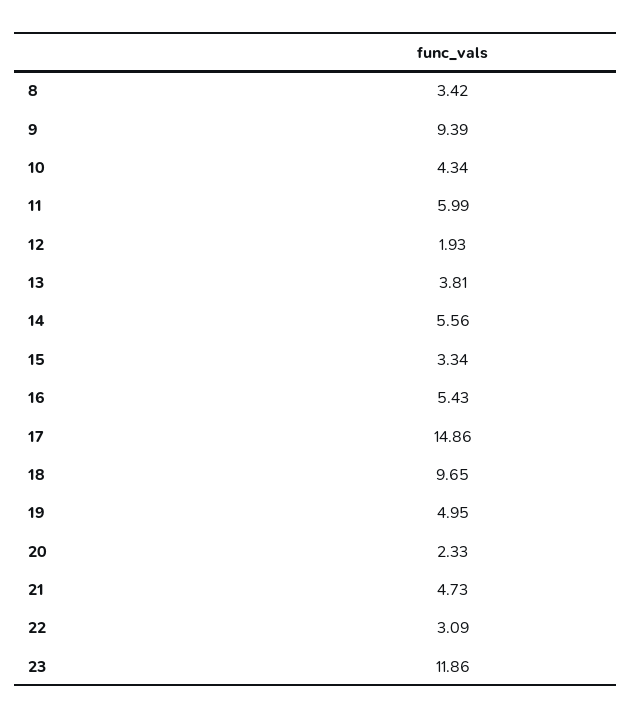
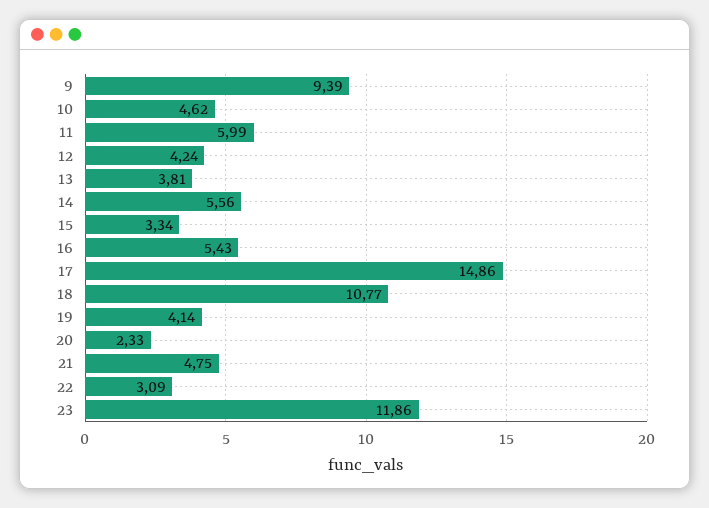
  {
-   "8": 3.42,
    "9": 9.39,
-   "10": 4.34,
+   "10": 4.62,
    "11": 5.99,
-   "12": 1.93,
+   "12": 4.24,
    "13": 3.81,
    "14": 5.56,
    "15": 3.34,
    "16": 5.43,
    "17": 14.86,
-   "18": 9.65,
+   "18": 10.77,
-   "19": 4.95,
+   "19": 4.14,
    "20": 2.33,
-   "21": 4.73,
+   "21": 4.75,
    "22": 3.09,
    "23": 11.86
  }

